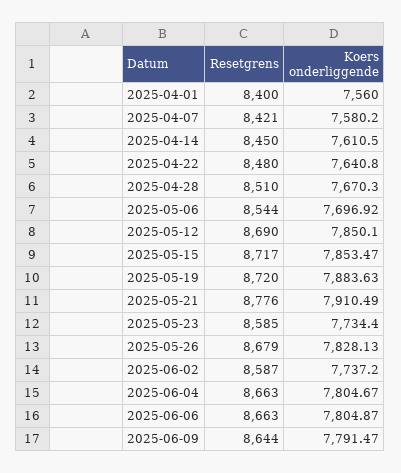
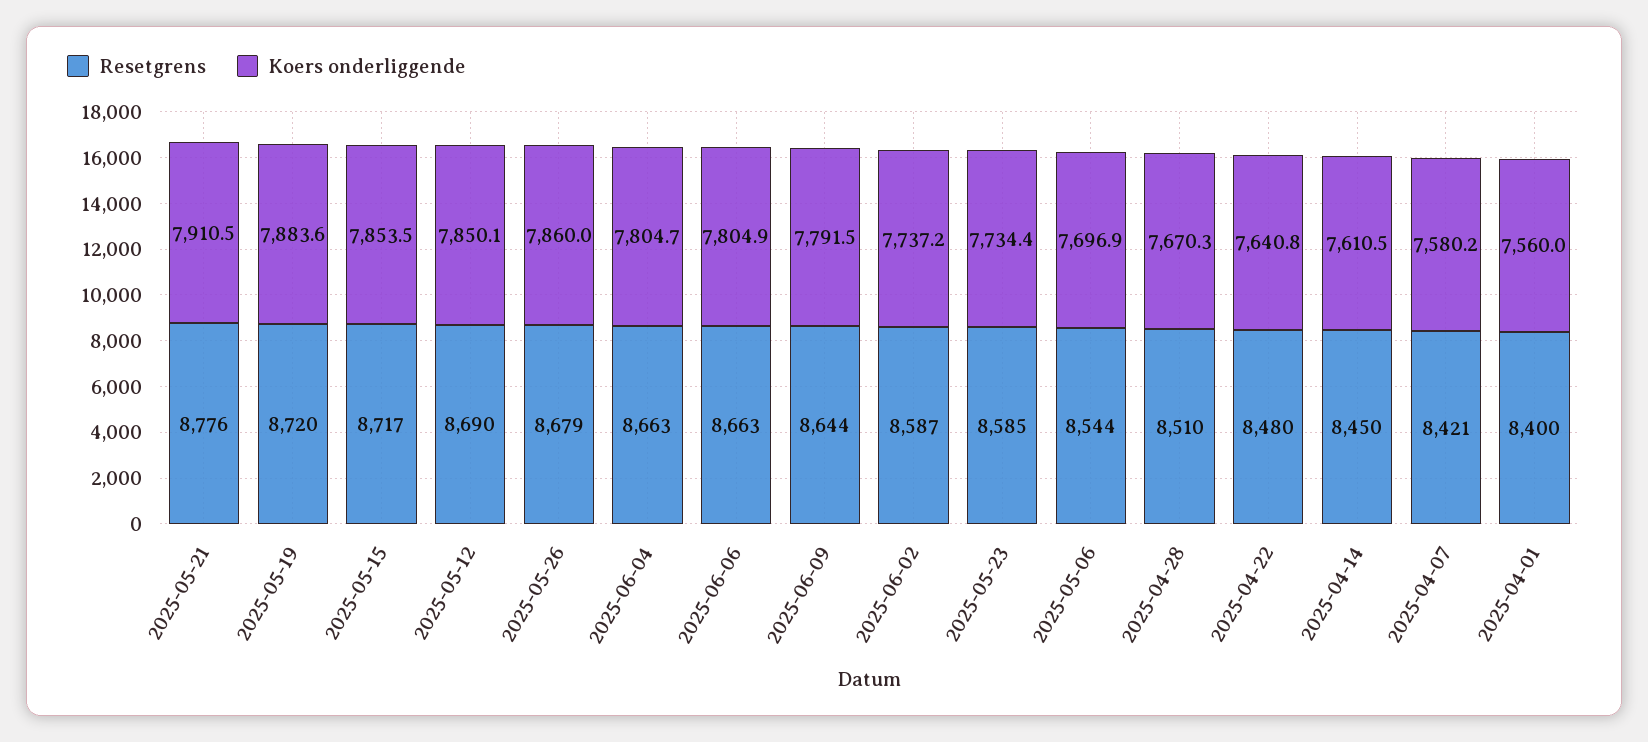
  {
    "Resetgrens": {
      "2025-04-01": 8400,
      "2025-04-07": 8421,
      "2025-04-14": 8450,
      "2025-04-22": 8480,
      "2025-04-28": 8510,
      "2025-05-06": 8544,
      "2025-05-12": 8690,
      "2025-05-15": 8717,
      "2025-05-19": 8720,
      "2025-05-21": 8776,
      "2025-05-23": 8585,
      "2025-05-26": 8679,
      "2025-06-02": 8587,
      "2025-06-04": 8663,
      "2025-06-06": 8663,
      "2025-06-09": 8644
    },
    "Koers onderliggende": {
      "2025-04-01": 7560,
      "2025-04-07": 7580.2,
      "2025-04-14": 7610.5,
      "2025-04-22": 7640.8,
      "2025-04-28": 7670.3,
      "2025-05-06": 7696.92,
      "2025-05-12": 7850.1,
      "2025-05-15": 7853.47,
      "2025-05-19": 7883.63,
      "2025-05-21": 7910.49,
      "2025-05-23": 7734.4,
-     "2025-05-26": 7828.13,
+     "2025-05-26": 7860,
      "2025-06-02": 7737.2,
      "2025-06-04": 7804.67,
      "2025-06-06": 7804.87,
      "2025-06-09": 7791.47
    }
  }

